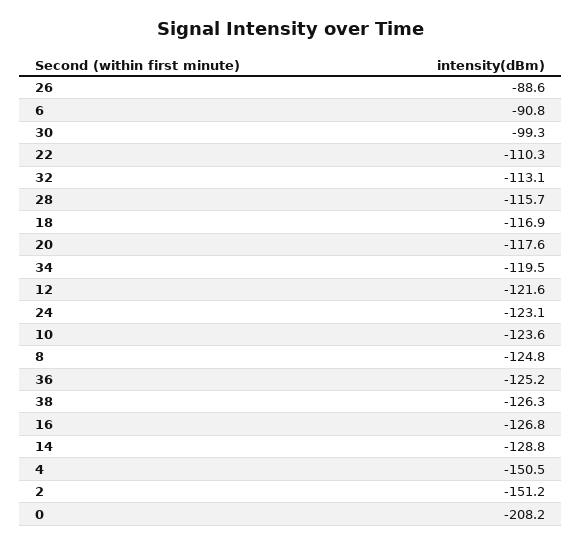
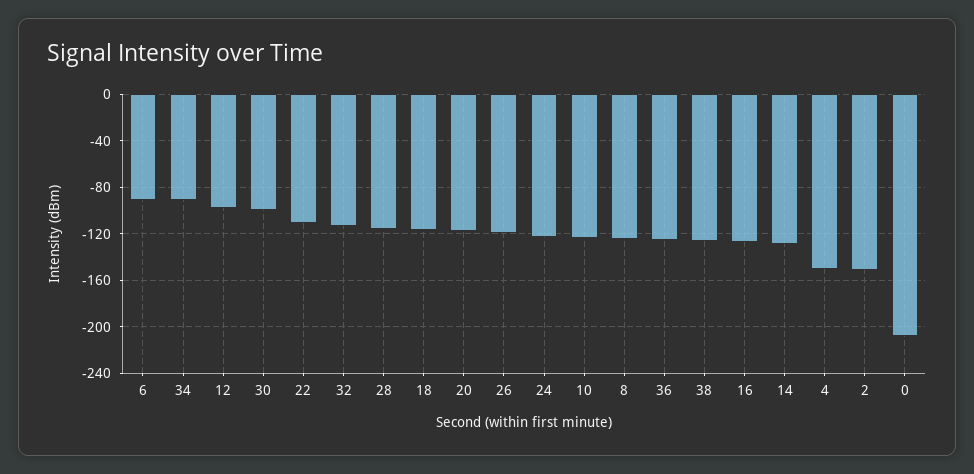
  {
-   "26": -88.6,
+   "26": -120,
    "6": -90.8,
    "30": -99.3,
    "22": -110.3,
    "32": -113.1,
    "28": -115.7,
    "18": -116.9,
    "20": -117.6,
-   "34": -119.5,
+   "34": -90,
-   "12": -121.6,
+   "12": -100,
    "24": -123.1,
    "10": -123.6,
    "8": -124.8,
    "36": -125.2,
    "38": -126.3,
    "16": -126.8,
    "14": -128.8,
    "4": -150.5,
    "2": -151.2,
    "0": -208.2
  }

